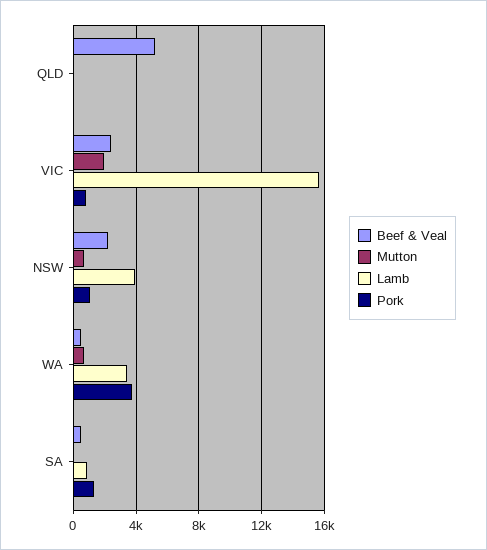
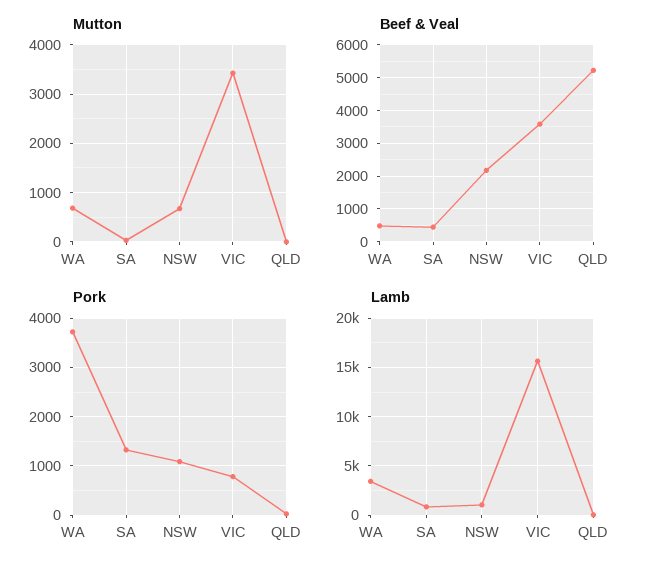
  {
    "Beef & Veal": {
      "QLD": 5200,
-     "VIC": 2500,
+     "VIC": 3600,
      "NSW": 2200,
      "WA": 400,
      "SA": 400
    },
    "Mutton": {
      "QLD": 0,
-     "VIC": 2000,
+     "VIC": 3400,
      "NSW": 600,
      "WA": 600,
      "SA": 0
    },
    "Lamb": {
      "QLD": 0,
      "VIC": 15500,
-     "NSW": 4000,
+     "NSW": 1000,
      "WA": 3500,
      "SA": 1000
    },
    "Pork": {
      "QLD": 0,
      "VIC": 800,
      "NSW": 1000,
      "WA": 3800,
      "SA": 1400
    }
  }

